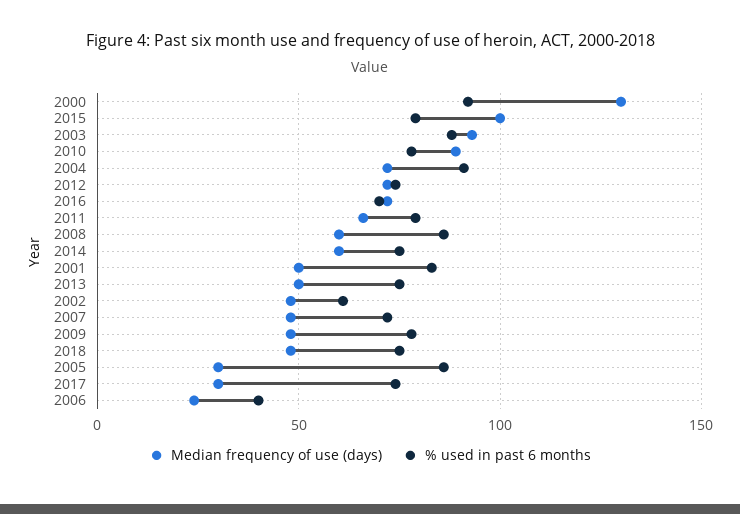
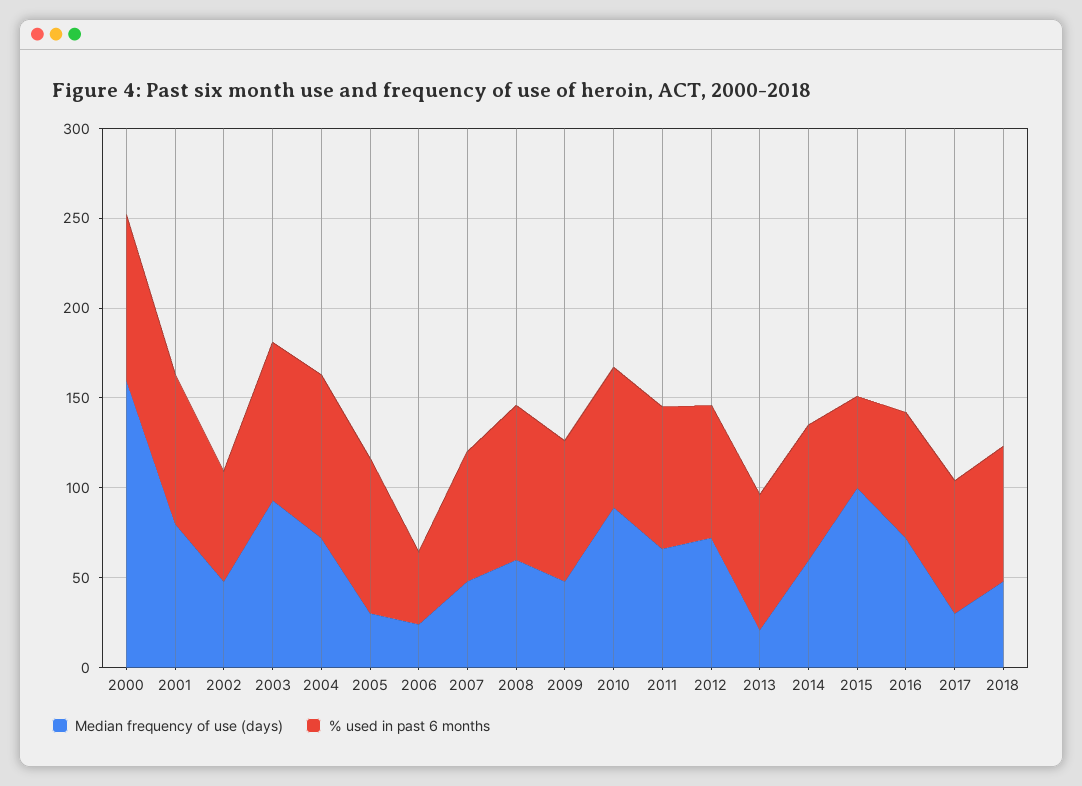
  {
    "Median frequency of use (days)": {
-     "2000": 130,
+     "2000": 160,
      "2015": 100,
      "2003": 95,
      "2010": 90,
      "2004": 70,
      "2012": 70,
      "2016": 70,
      "2011": 65,
      "2008": 60,
      "2014": 60,
-     "2001": 50,
+     "2001": 80,
-     "2013": 50,
+     "2013": 20,
      "2002": 50,
      "2007": 50,
      "2009": 50,
      "2018": 50,
      "2005": 30,
      "2017": 30,
      "2006": 25
    },
    "% used in past 6 months": {
      "2000": 90,
-     "2015": 80,
+     "2015": 50,
      "2003": 90,
      "2010": 80,
      "2004": 90,
      "2012": 75,
      "2016": 70,
      "2011": 80,
      "2008": 85,
      "2014": 75,
      "2001": 85,
      "2013": 75,
      "2002": 60,
      "2007": 70,
      "2009": 80,
      "2018": 75,
      "2005": 85,
      "2017": 75,
      "2006": 40
    }
  }

